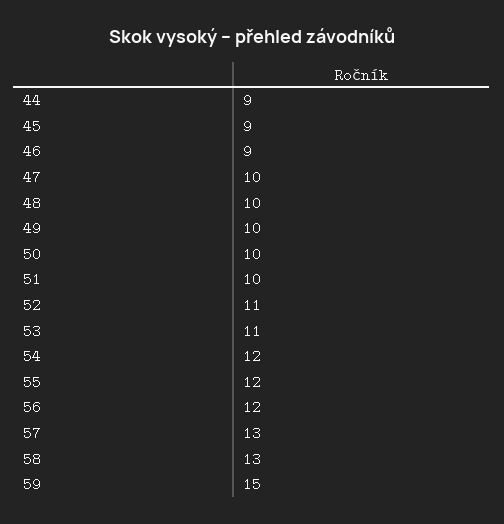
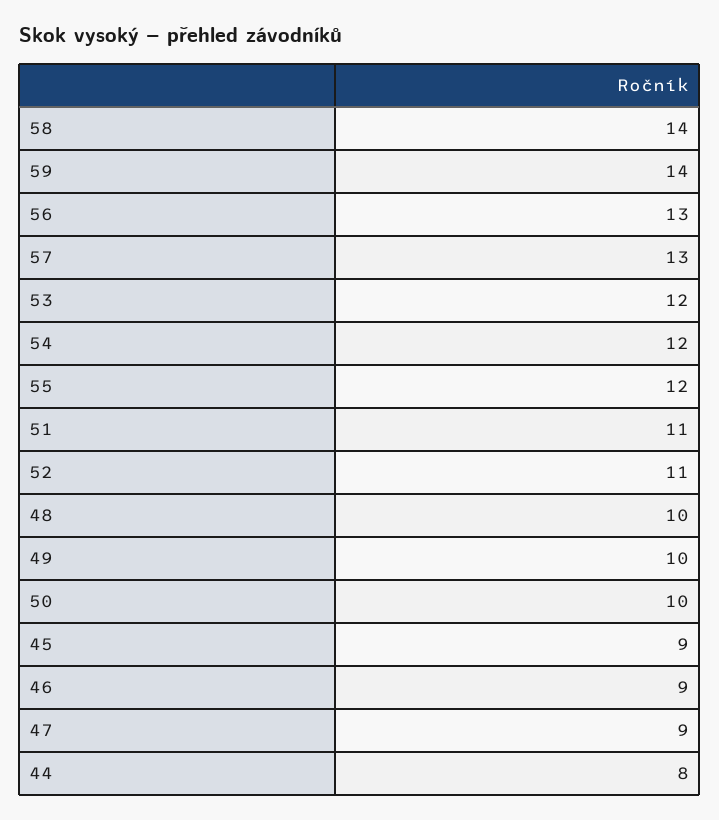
  {
-   "44": 9,
+   "44": 8,
    "45": 9,
    "46": 9,
-   "47": 10,
+   "47": 9,
    "48": 10,
    "49": 10,
    "50": 10,
-   "51": 10,
+   "51": 11,
    "52": 11,
-   "53": 11,
+   "53": 12,
    "54": 12,
    "55": 12,
-   "56": 12,
+   "56": 13,
    "57": 13,
-   "58": 13,
+   "58": 14,
-   "59": 15
+   "59": 14
  }

